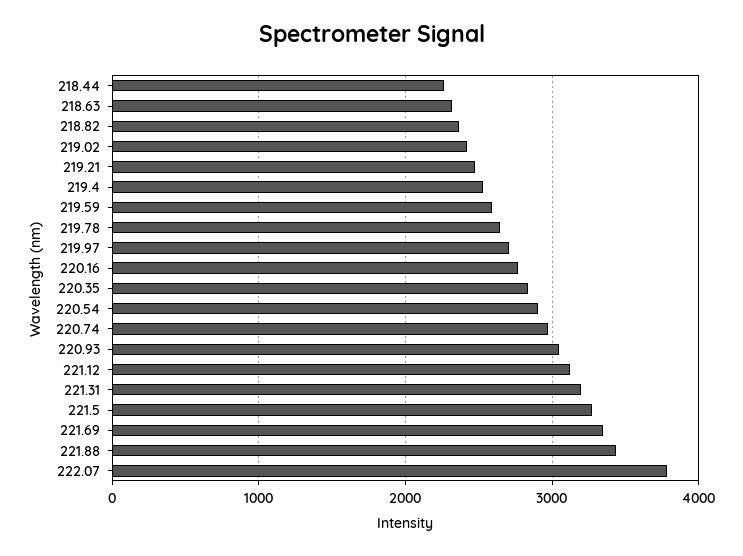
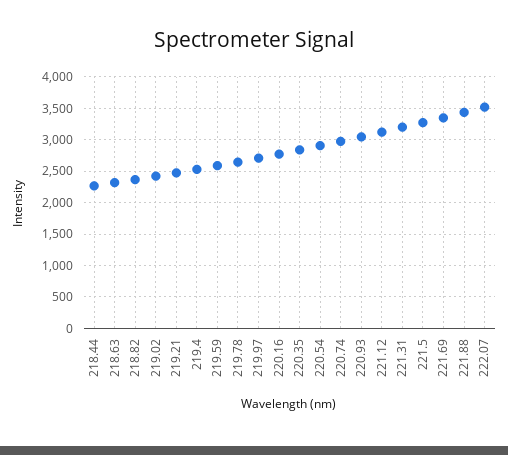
  {
    "218.44": 2300,
    "218.63": 2300,
    "218.82": 2400,
    "219.02": 2400,
    "219.21": 2500,
    "219.4": 2500,
    "219.59": 2600,
    "219.78": 2600,
    "219.97": 2700,
    "220.16": 2800,
    "220.35": 2800,
    "220.54": 2900,
    "220.74": 3000,
    "220.93": 3000,
    "221.12": 3100,
    "221.31": 3200,
    "221.5": 3300,
    "221.69": 3300,
    "221.88": 3400,
-   "222.07": 3800
+   "222.07": 3500
  }

